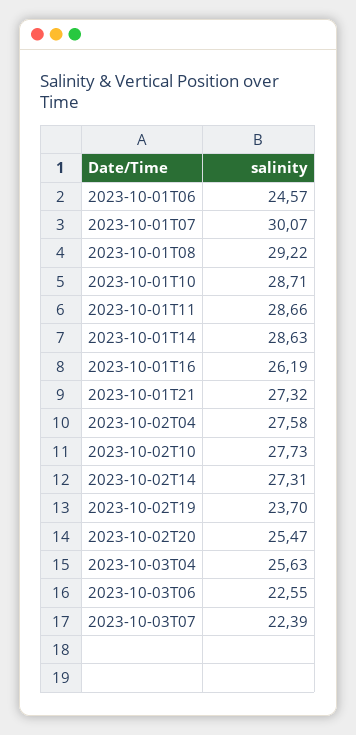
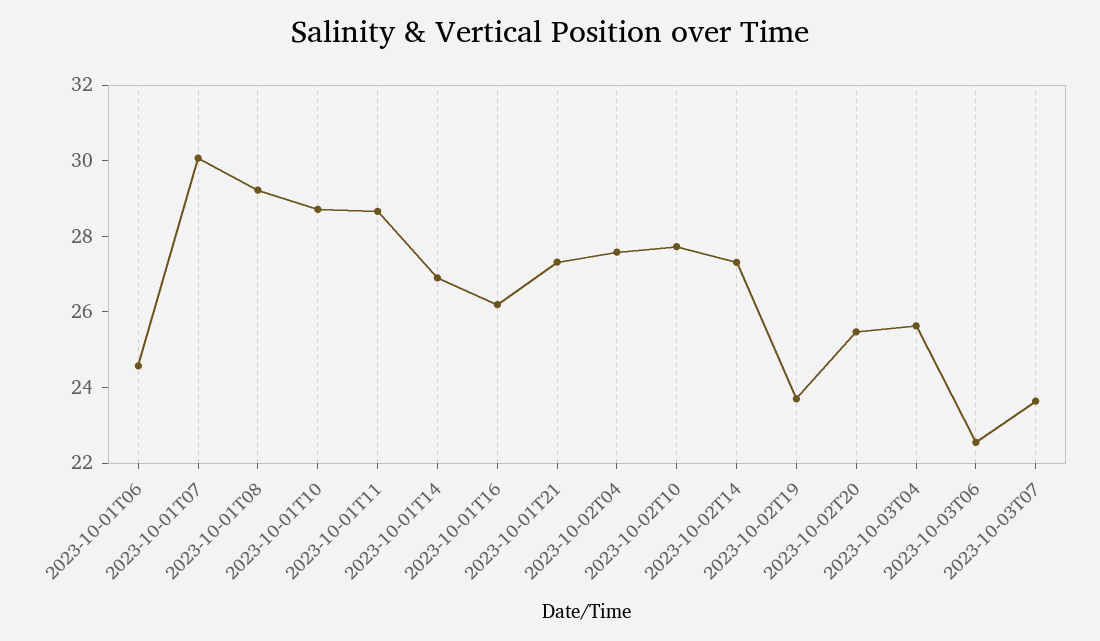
  {
    "2023-10-01T06": 24.57,
    "2023-10-01T07": 30.07,
    "2023-10-01T08": 29.22,
    "2023-10-01T10": 28.71,
    "2023-10-01T11": 28.66,
-   "2023-10-01T14": 28.63,
+   "2023-10-01T14": 27,
    "2023-10-01T16": 26.19,
    "2023-10-01T21": 27.32,
    "2023-10-02T04": 27.58,
    "2023-10-02T10": 27.73,
    "2023-10-02T14": 27.31,
    "2023-10-02T19": 23.7,
    "2023-10-02T20": 25.47,
    "2023-10-03T04": 25.63,
    "2023-10-03T06": 22.55,
-   "2023-10-03T07": 22.39
+   "2023-10-03T07": 23.5
  }

